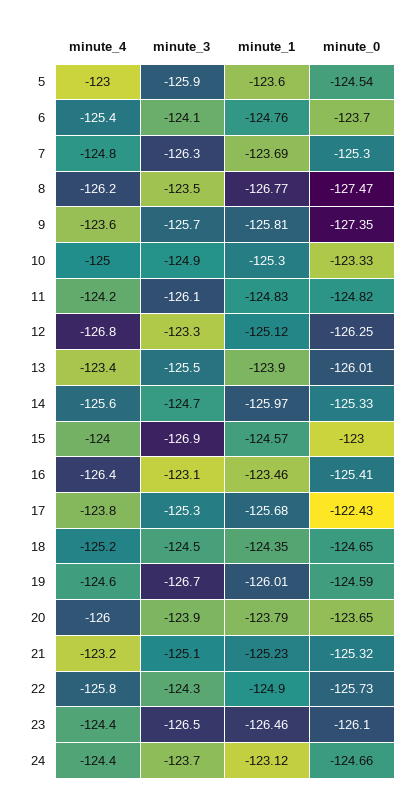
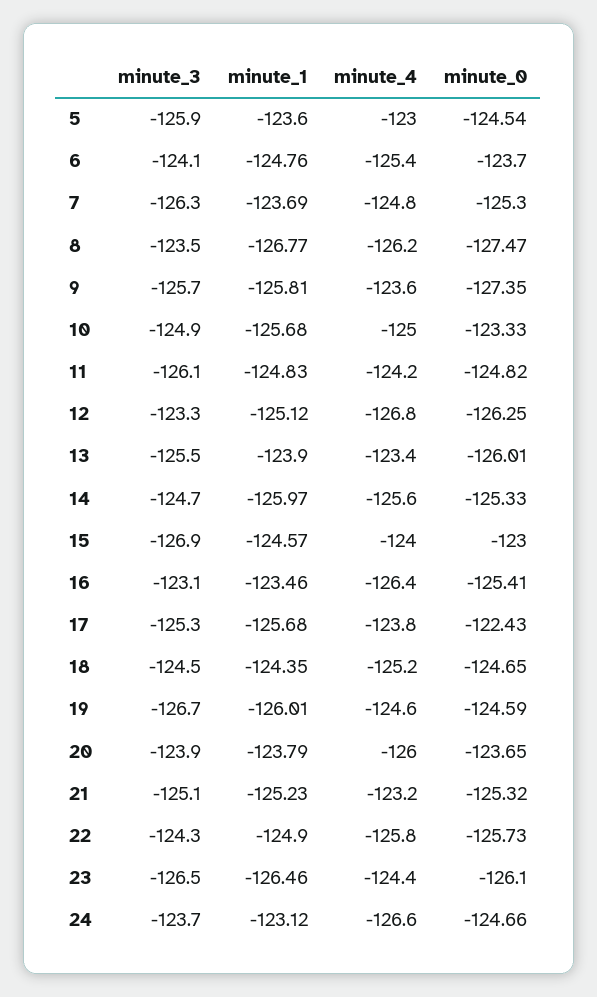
  {
    "minute_4": {
      "5": -123,
      "6": -125.4,
      "7": -124.8,
      "8": -126.2,
      "9": -123.6,
      "10": -125,
      "11": -124.2,
      "12": -126.8,
      "13": -123.4,
      "14": -125.6,
      "15": -124,
      "16": -126.4,
      "17": -123.8,
      "18": -125.2,
      "19": -124.6,
      "20": -126,
      "21": -123.2,
      "22": -125.8,
      "23": -124.4,
-     "24": -124.4
+     "24": -126.6
    },
    "minute_3": {
      "5": -125.9,
      "6": -124.1,
      "7": -126.3,
      "8": -123.5,
      "9": -125.7,
      "10": -124.9,
      "11": -126.1,
      "12": -123.3,
      "13": -125.5,
      "14": -124.7,
      "15": -126.9,
      "16": -123.1,
      "17": -125.3,
      "18": -124.5,
      "19": -126.7,
      "20": -123.9,
      "21": -125.1,
      "22": -124.3,
      "23": -126.5,
      "24": -123.7
    },
    "minute_1": {
      "5": -123.6,
      "6": -124.76,
      "7": -123.69,
      "8": -126.77,
      "9": -125.81,
-     "10": -125.3,
+     "10": -125.68,
      "11": -124.83,
      "12": -125.12,
      "13": -123.9,
      "14": -125.97,
      "15": -124.57,
      "16": -123.46,
      "17": -125.68,
      "18": -124.35,
      "19": -126.01,
      "20": -123.79,
      "21": -125.23,
      "22": -124.9,
      "23": -126.46,
      "24": -123.12
    },
    "minute_0": {
      "5": -124.54,
      "6": -123.7,
      "7": -125.3,
      "8": -127.47,
      "9": -127.35,
      "10": -123.33,
      "11": -124.82,
      "12": -126.25,
      "13": -126.01,
      "14": -125.33,
      "15": -123,
      "16": -125.41,
      "17": -122.43,
      "18": -124.65,
      "19": -124.59,
      "20": -123.65,
      "21": -125.32,
      "22": -125.73,
      "23": -126.1,
      "24": -124.66
    }
  }

